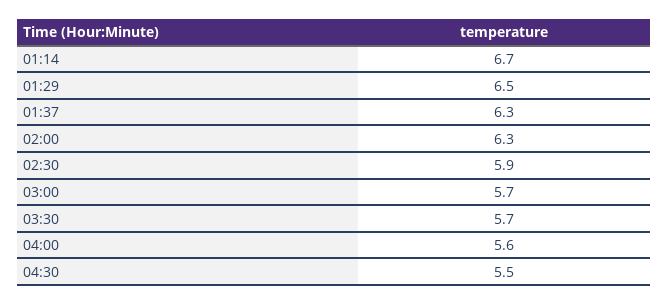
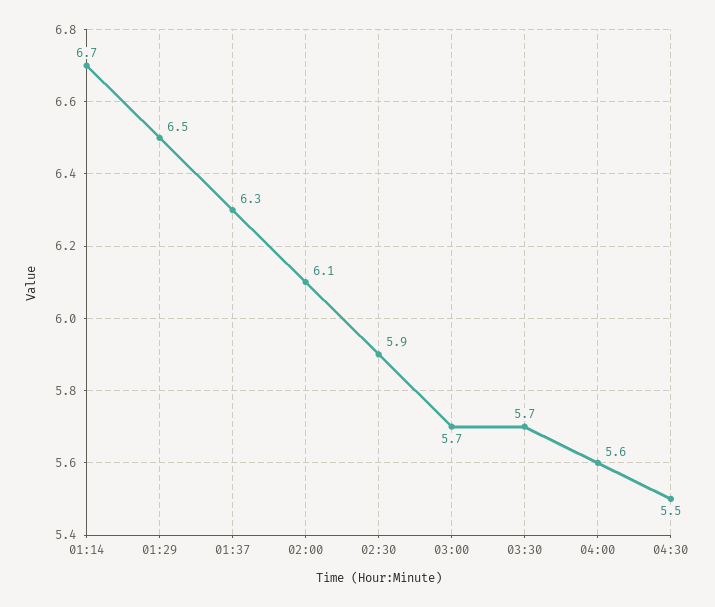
  {
    "01:14": 6.7,
    "01:29": 6.5,
    "01:37": 6.3,
-   "02:00": 6.3,
+   "02:00": 6.1,
    "02:30": 5.9,
    "03:00": 5.7,
    "03:30": 5.7,
    "04:00": 5.6,
    "04:30": 5.5
  }

